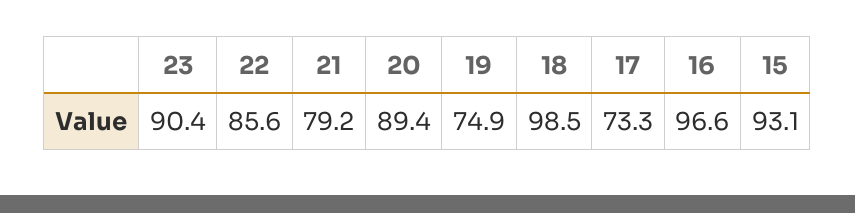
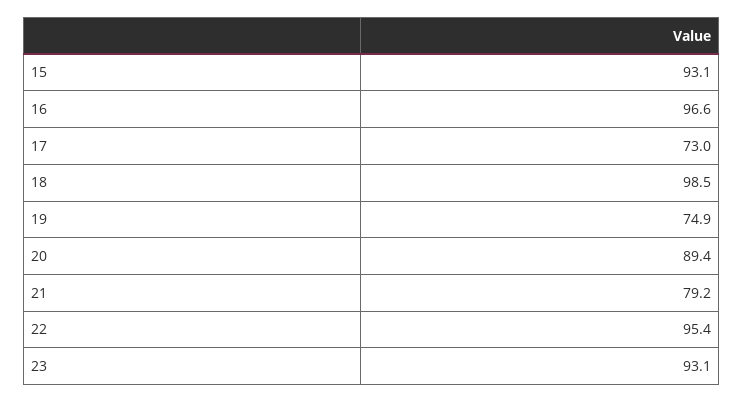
  {
-   "23": 90.4,
+   "23": 93.1,
-   "22": 85.6,
+   "22": 95.4,
    "21": 79.2,
    "20": 89.4,
    "19": 74.9,
    "18": 98.5,
-   "17": 73.3,
+   "17": 73,
    "16": 96.6,
    "15": 93.1
  }

